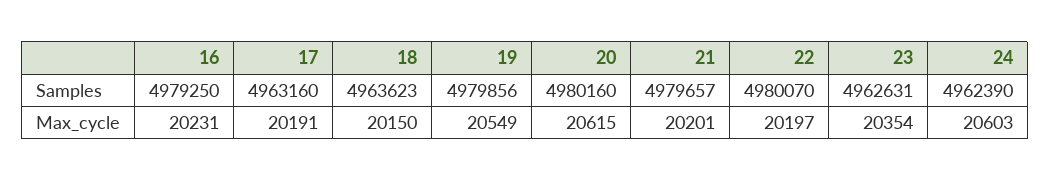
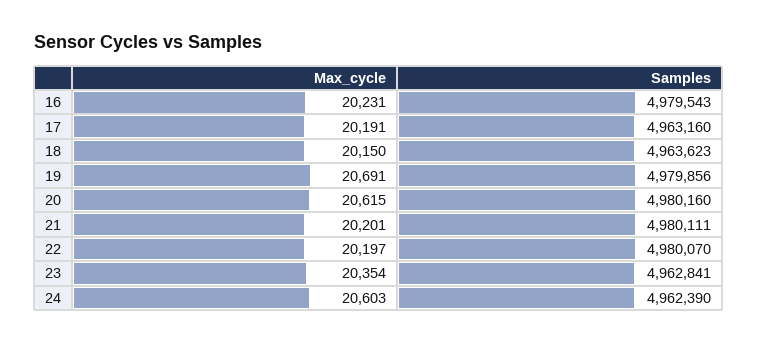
  {
    "16": {
-     "Samples": 4979250,
+     "Samples": 4979543,
      "Max_cycle": 20231
    },
    "17": {
      "Samples": 4963160,
      "Max_cycle": 20191
    },
    "18": {
      "Samples": 4963623,
      "Max_cycle": 20150
    },
    "19": {
      "Samples": 4979856,
-     "Max_cycle": 20549
+     "Max_cycle": 20691
    },
    "20": {
      "Samples": 4980160,
      "Max_cycle": 20615
    },
    "21": {
-     "Samples": 4979657,
+     "Samples": 4980111,
      "Max_cycle": 20201
    },
    "22": {
      "Samples": 4980070,
      "Max_cycle": 20197
    },
    "23": {
-     "Samples": 4962631,
+     "Samples": 4962841,
      "Max_cycle": 20354
    },
    "24": {
      "Samples": 4962390,
      "Max_cycle": 20603
    }
  }

